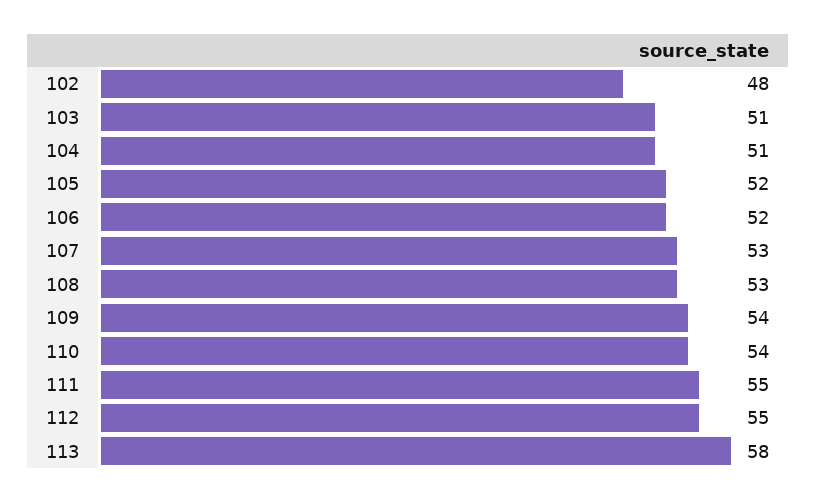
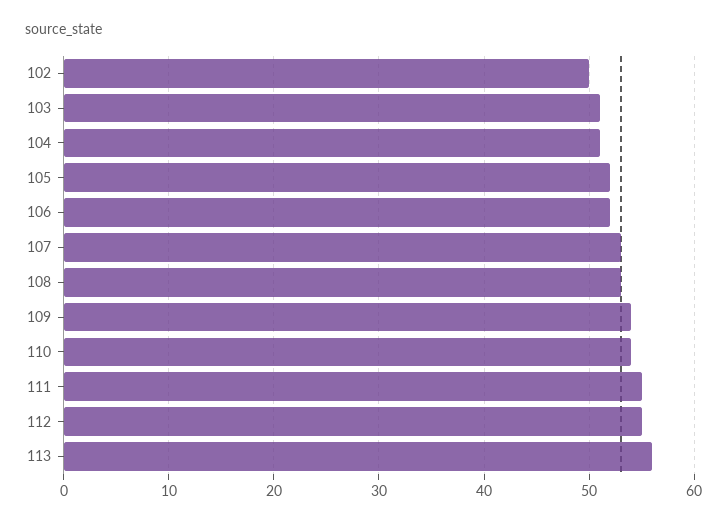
  {
-   "102": 48,
+   "102": 50,
    "103": 51,
    "104": 51,
    "105": 52,
    "106": 52,
    "107": 53,
    "108": 53,
    "109": 54,
    "110": 54,
    "111": 55,
    "112": 55,
-   "113": 58
+   "113": 56
  }

